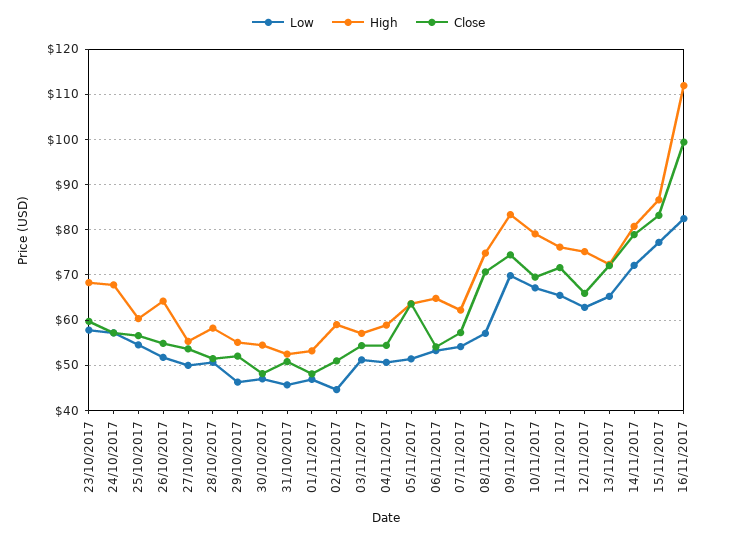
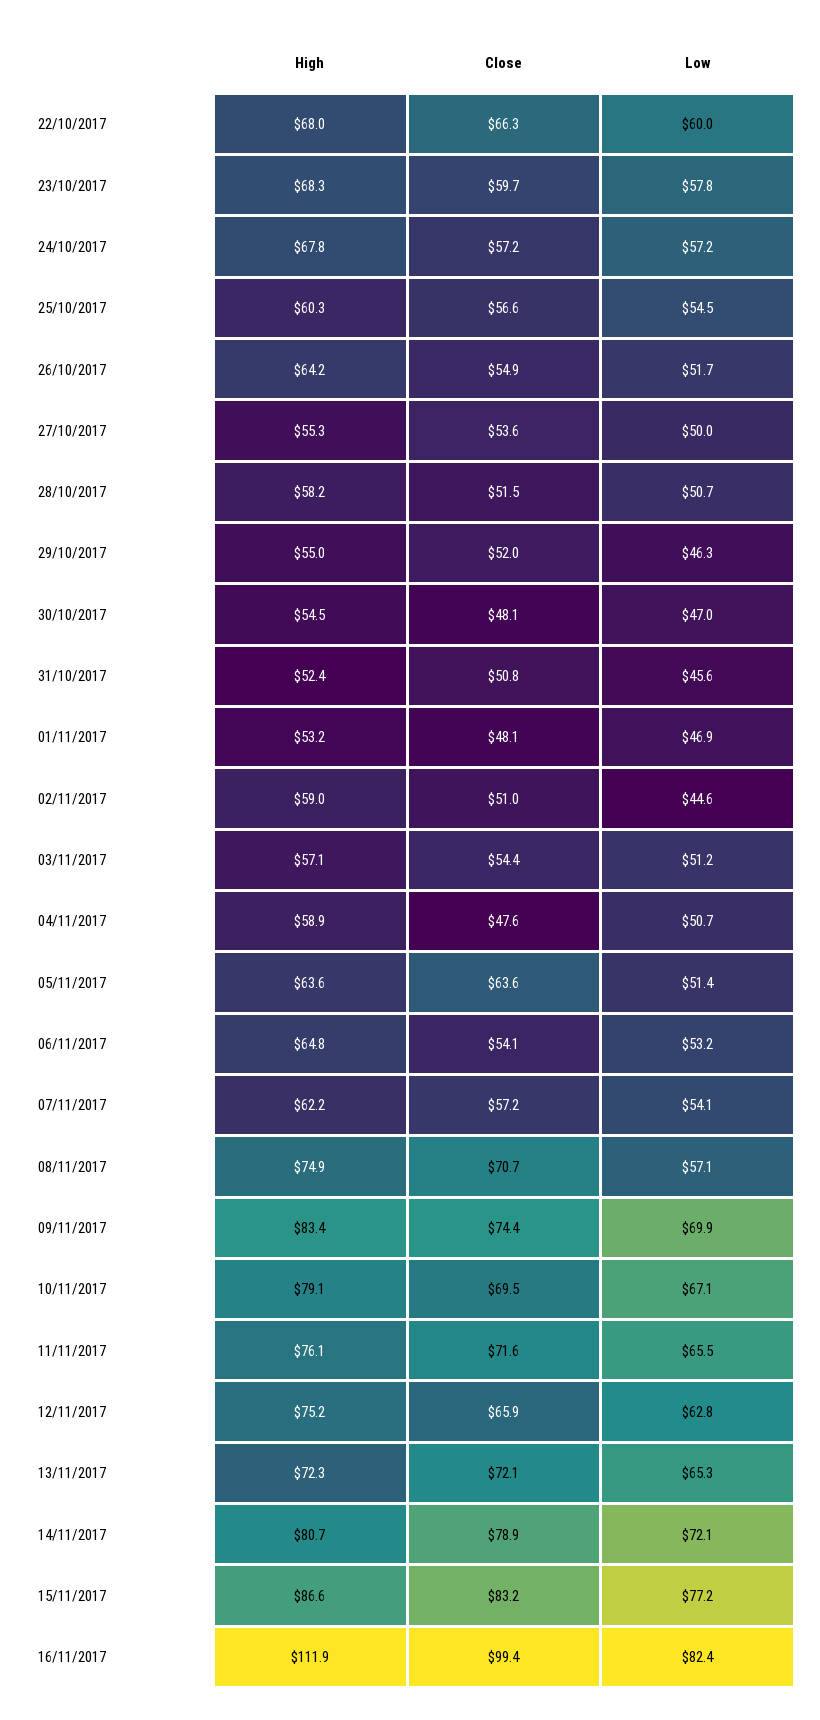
  {
    "Low": {
      "23/10/2017": 57.8,
      "24/10/2017": 57.2,
      "25/10/2017": 54.5,
      "26/10/2017": 51.7,
      "27/10/2017": 50,
      "28/10/2017": 50.7,
      "29/10/2017": 46.3,
      "30/10/2017": 47,
      "31/10/2017": 45.6,
      "01/11/2017": 46.9,
      "02/11/2017": 44.6,
      "03/11/2017": 51.2,
      "04/11/2017": 50.7,
      "05/11/2017": 51.4,
      "06/11/2017": 53.2,
      "07/11/2017": 54.1,
      "08/11/2017": 57.1,
      "09/11/2017": 69.9,
      "10/11/2017": 67.1,
      "11/11/2017": 65.5,
      "12/11/2017": 62.8,
      "13/11/2017": 65.3,
      "14/11/2017": 72.1,
      "15/11/2017": 77.2,
-     "16/11/2017": 82.4
+     "16/11/2017": 82.4,
+     "22/10/2017": 60
    },
    "High": {
      "23/10/2017": 68.3,
      "24/10/2017": 67.8,
      "25/10/2017": 60.3,
      "26/10/2017": 64.2,
      "27/10/2017": 55.3,
      "28/10/2017": 58.2,
      "29/10/2017": 55,
      "30/10/2017": 54.5,
      "31/10/2017": 52.4,
      "01/11/2017": 53.2,
      "02/11/2017": 59,
      "03/11/2017": 57.1,
      "04/11/2017": 58.9,
      "05/11/2017": 63.6,
      "06/11/2017": 64.8,
      "07/11/2017": 62.2,
      "08/11/2017": 74.9,
      "09/11/2017": 83.4,
      "10/11/2017": 79.1,
      "11/11/2017": 76.1,
      "12/11/2017": 75.2,
      "13/11/2017": 72.3,
      "14/11/2017": 80.7,
      "15/11/2017": 86.6,
-     "16/11/2017": 111.9
+     "16/11/2017": 111.9,
+     "22/10/2017": 68
    },
    "Close": {
      "23/10/2017": 59.7,
      "24/10/2017": 57.2,
      "25/10/2017": 56.6,
      "26/10/2017": 54.9,
      "27/10/2017": 53.6,
      "28/10/2017": 51.5,
      "29/10/2017": 52,
      "30/10/2017": 48.1,
      "31/10/2017": 50.8,
      "01/11/2017": 48.1,
      "02/11/2017": 51,
      "03/11/2017": 54.4,
-     "04/11/2017": 54,
+     "04/11/2017": 47.6,
      "05/11/2017": 63.6,
      "06/11/2017": 54.1,
      "07/11/2017": 57.2,
      "08/11/2017": 70.7,
      "09/11/2017": 74.4,
      "10/11/2017": 69.5,
      "11/11/2017": 71.6,
      "12/11/2017": 65.9,
      "13/11/2017": 72.1,
      "14/11/2017": 78.9,
      "15/11/2017": 83.2,
-     "16/11/2017": 99.4
+     "16/11/2017": 99.4,
+     "22/10/2017": 66.3
    }
  }

